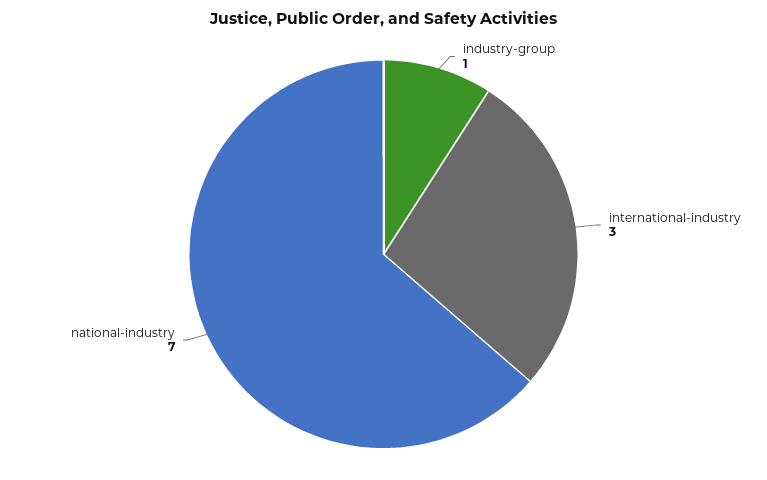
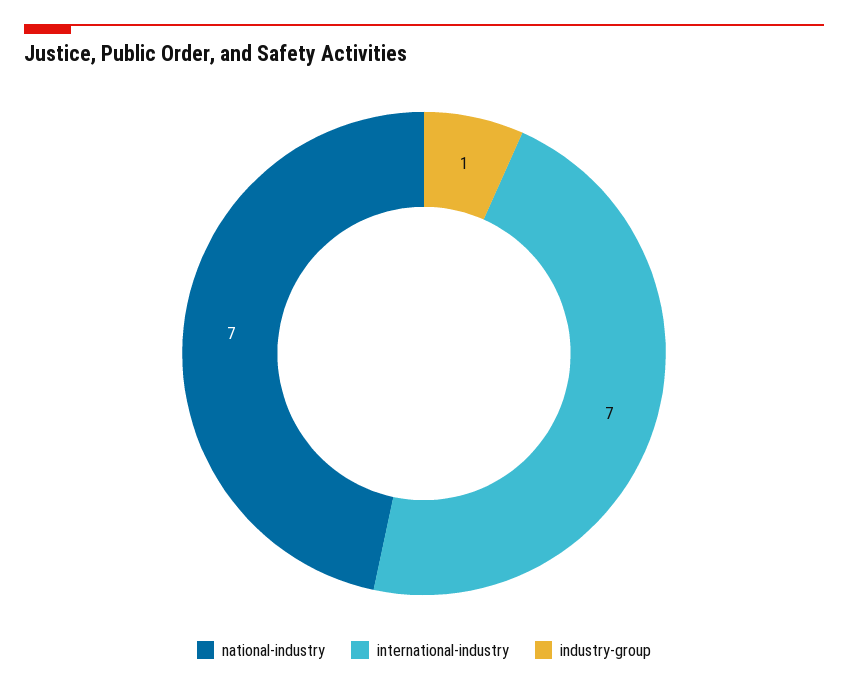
  {
    "industry-group": 1,
-   "international-industry": 3,
+   "international-industry": 7,
    "national-industry": 7
  }

